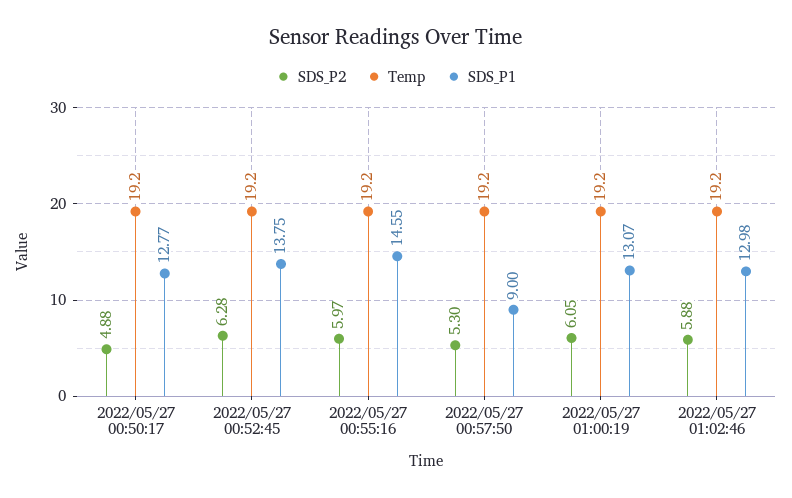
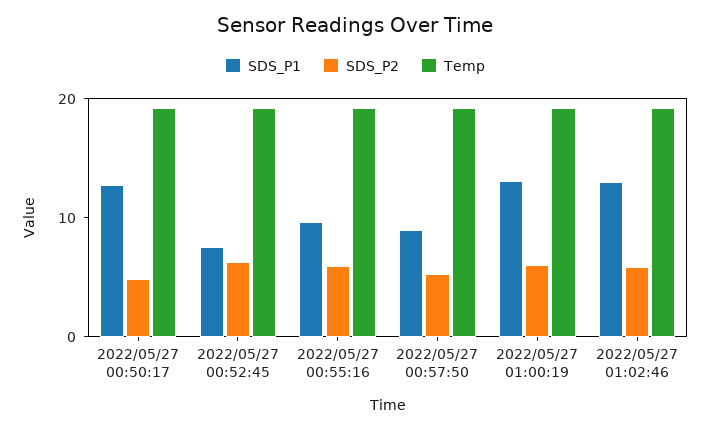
  {
    "SDS_P2": {
      "2022/05/27 00:50:17": 4.88,
      "2022/05/27 00:52:45": 6.28,
      "2022/05/27 00:55:16": 5.97,
      "2022/05/27 00:57:50": 5.3,
      "2022/05/27 01:00:19": 6.05,
      "2022/05/27 01:02:46": 5.88
    },
    "Temp": {
      "2022/05/27 00:50:17": 19.2,
      "2022/05/27 00:52:45": 19.2,
      "2022/05/27 00:55:16": 19.2,
      "2022/05/27 00:57:50": 19.2,
      "2022/05/27 01:00:19": 19.2,
      "2022/05/27 01:02:46": 19.2
    },
    "SDS_P1": {
      "2022/05/27 00:50:17": 12.77,
-     "2022/05/27 00:52:45": 13.75,
+     "2022/05/27 00:52:45": 8,
-     "2022/05/27 00:55:16": 14.55,
+     "2022/05/27 00:55:16": 10,
      "2022/05/27 00:57:50": 9,
      "2022/05/27 01:00:19": 13.07,
      "2022/05/27 01:02:46": 12.98
    }
  }

